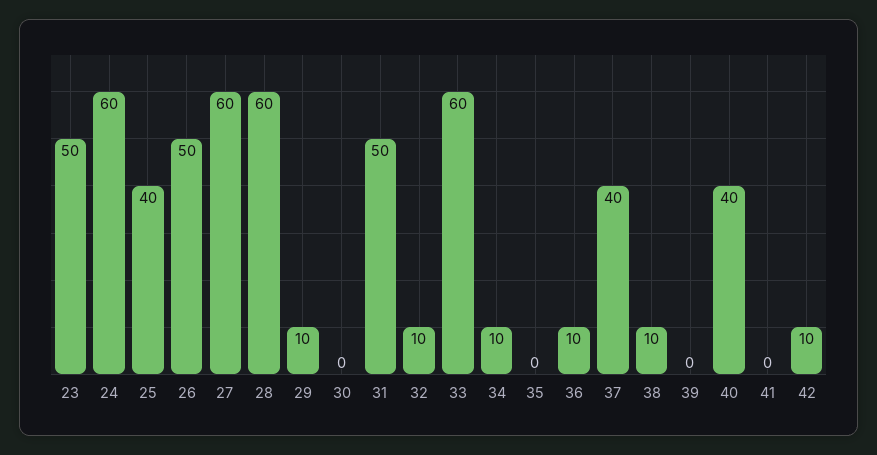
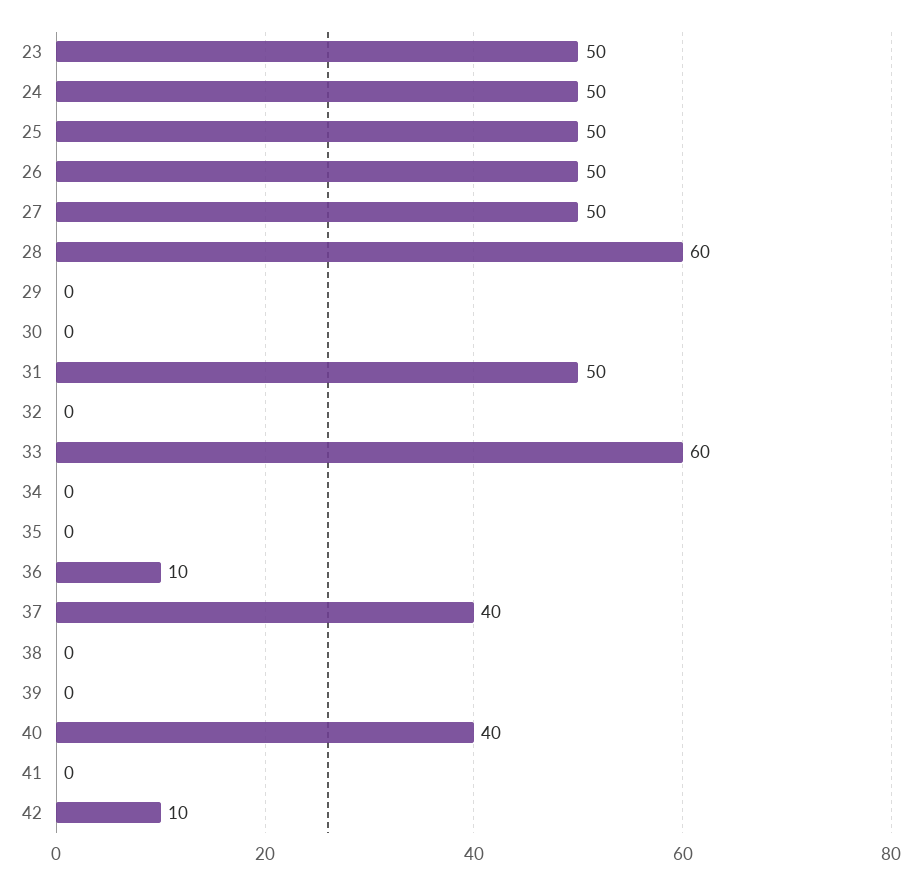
  {
    "23": 50,
-   "24": 60,
+   "24": 50,
-   "25": 40,
+   "25": 50,
    "26": 50,
-   "27": 60,
+   "27": 50,
    "28": 60,
-   "29": 10,
+   "29": 0,
    "30": 0,
    "31": 50,
-   "32": 10,
+   "32": 0,
    "33": 60,
-   "34": 10,
+   "34": 0,
    "35": 0,
    "36": 10,
    "37": 40,
-   "38": 10,
+   "38": 0,
    "39": 0,
    "40": 40,
    "41": 0,
    "42": 10
  }

